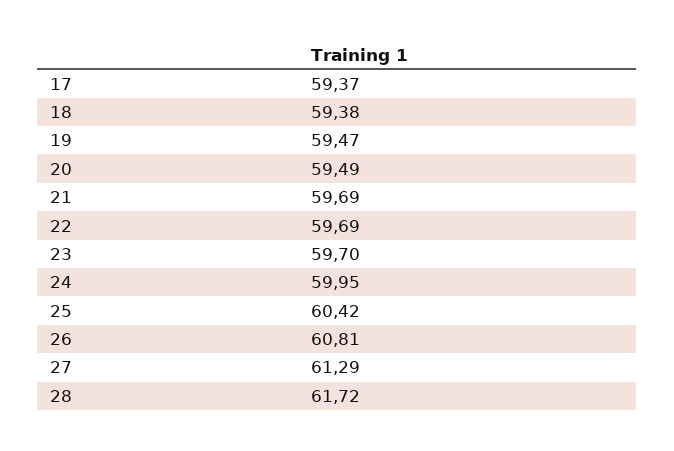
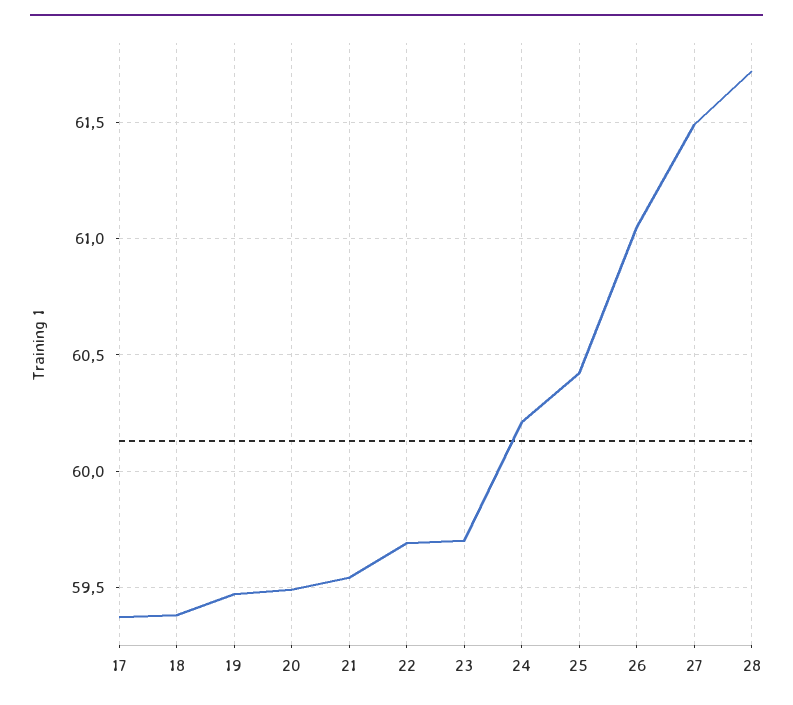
  {
    "17": 59.37,
    "18": 59.38,
    "19": 59.47,
    "20": 59.49,
-   "21": 59.69,
+   "21": 59.55,
    "22": 59.69,
    "23": 59.7,
-   "24": 59.95,
+   "24": 60.2,
    "25": 60.42,
-   "26": 60.81,
+   "26": 61.05,
-   "27": 61.29,
+   "27": 61.5,
    "28": 61.72
  }

